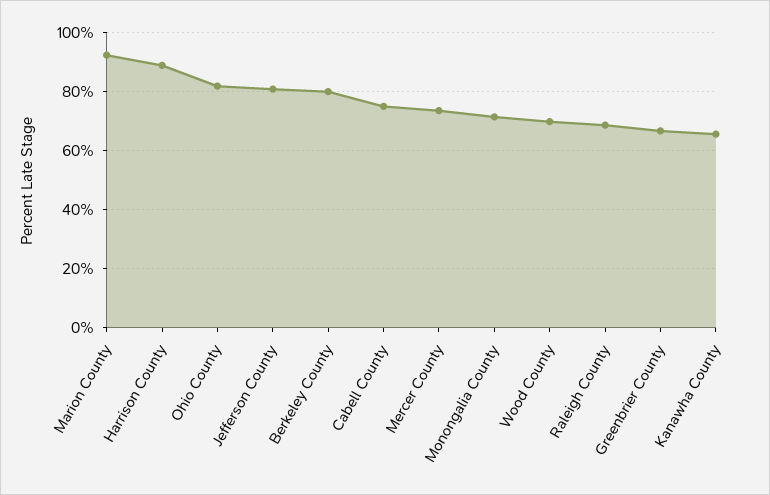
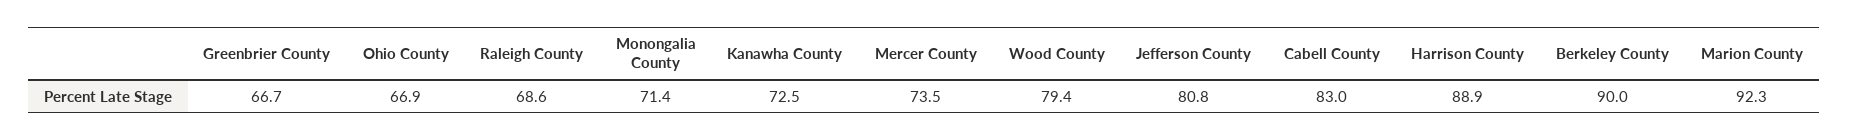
  {
    "Marion County": 92.3,
    "Harrison County": 88.9,
-   "Ohio County": 82.5,
+   "Ohio County": 66.9,
    "Jefferson County": 80.8,
-   "Berkeley County": 80,
+   "Berkeley County": 90,
-   "Cabell County": 75,
+   "Cabell County": 83,
    "Mercer County": 73.5,
    "Monongalia County": 71.4,
-   "Wood County": 70,
+   "Wood County": 79.4,
    "Raleigh County": 68.6,
    "Greenbrier County": 66.7,
-   "Kanawha County": 65
+   "Kanawha County": 72.5
  }

